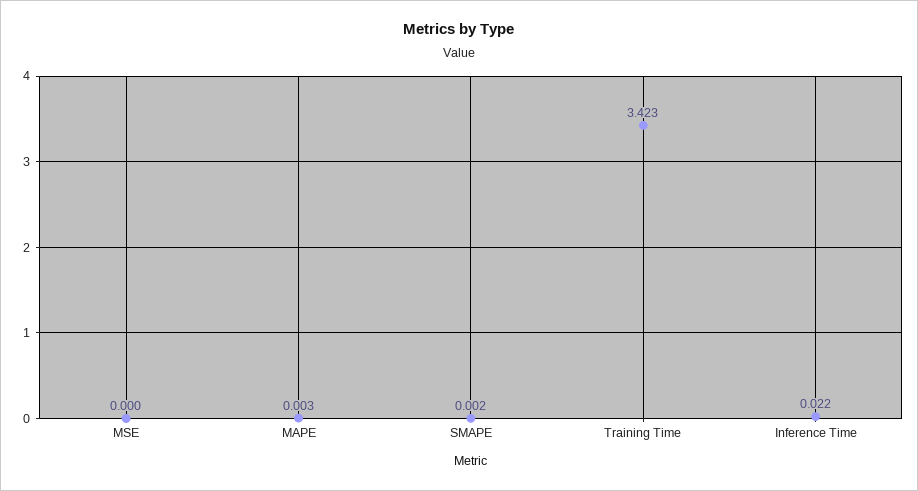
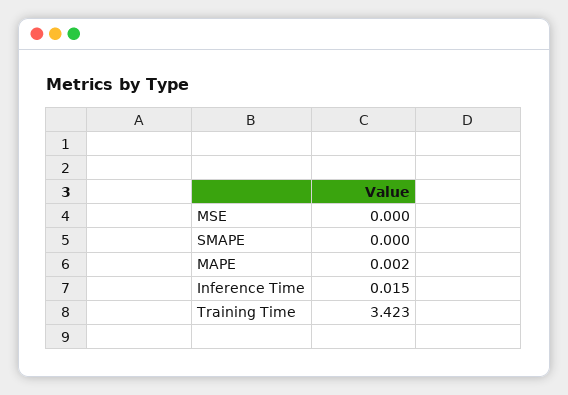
  {
    "MSE": 0,
-   "MAPE": 0.003,
+   "MAPE": 0.002,
-   "SMAPE": 0.002,
+   "SMAPE": 0,
    "Training Time": 3.423,
-   "Inference Time": 0.022
+   "Inference Time": 0.015
  }

